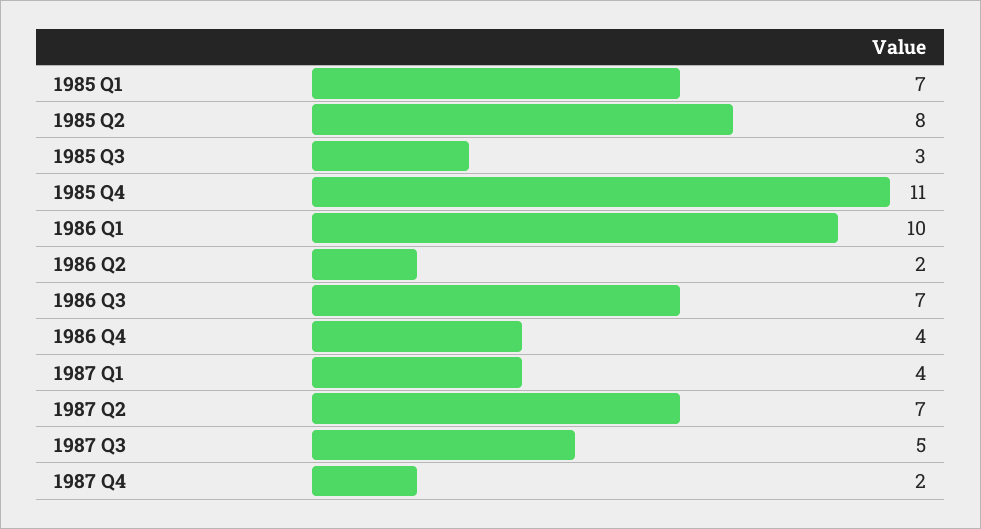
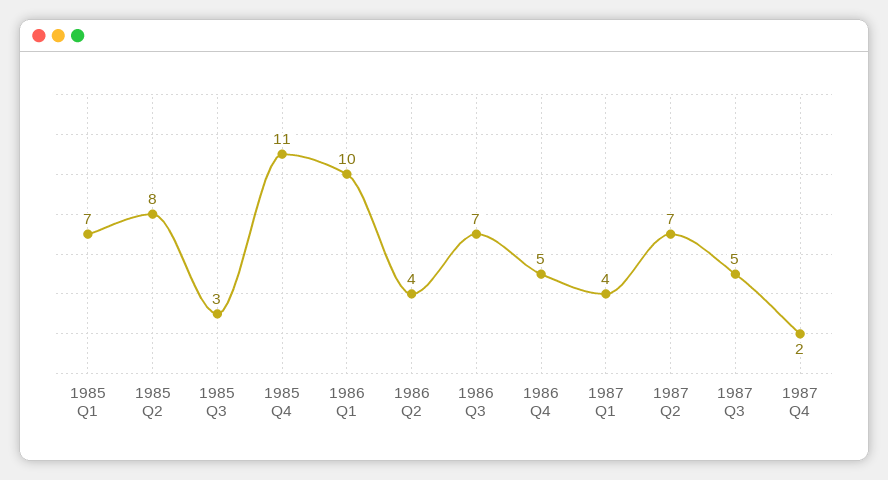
  {
    "1985 Q1": 7,
    "1985 Q2": 8,
    "1985 Q3": 3,
    "1985 Q4": 11,
    "1986 Q1": 10,
-   "1986 Q2": 2,
+   "1986 Q2": 4,
    "1986 Q3": 7,
-   "1986 Q4": 4,
+   "1986 Q4": 5,
    "1987 Q1": 4,
    "1987 Q2": 7,
    "1987 Q3": 5,
    "1987 Q4": 2
  }

